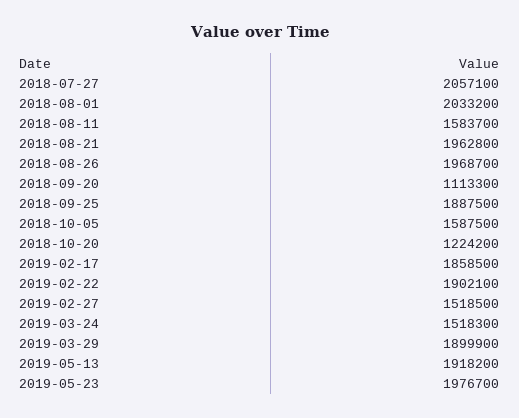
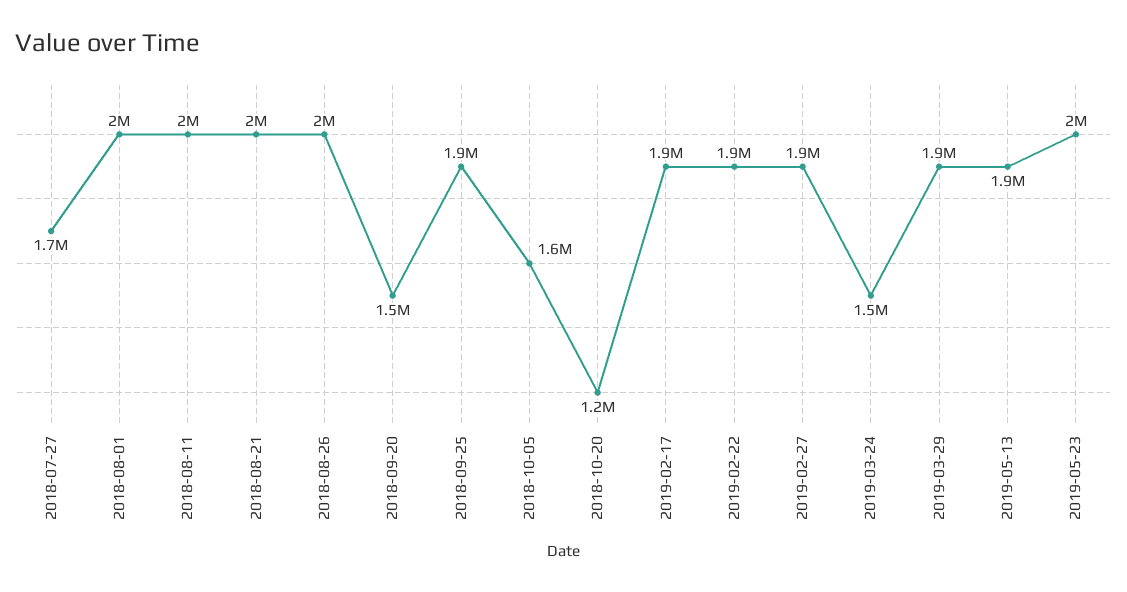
  {
-   "2018-07-27": 2057100,
+   "2018-07-27": 1700000,
    "2018-08-01": 2033200,
-   "2018-08-11": 1583700,
+   "2018-08-11": 2000000,
    "2018-08-21": 1962800,
    "2018-08-26": 1968700,
-   "2018-09-20": 1113300,
+   "2018-09-20": 1500000,
    "2018-09-25": 1887500,
    "2018-10-05": 1587500,
    "2018-10-20": 1224200,
    "2019-02-17": 1858500,
    "2019-02-22": 1902100,
-   "2019-02-27": 1518500,
+   "2019-02-27": 1900000,
    "2019-03-24": 1518300,
    "2019-03-29": 1899900,
    "2019-05-13": 1918200,
    "2019-05-23": 1976700
  }

